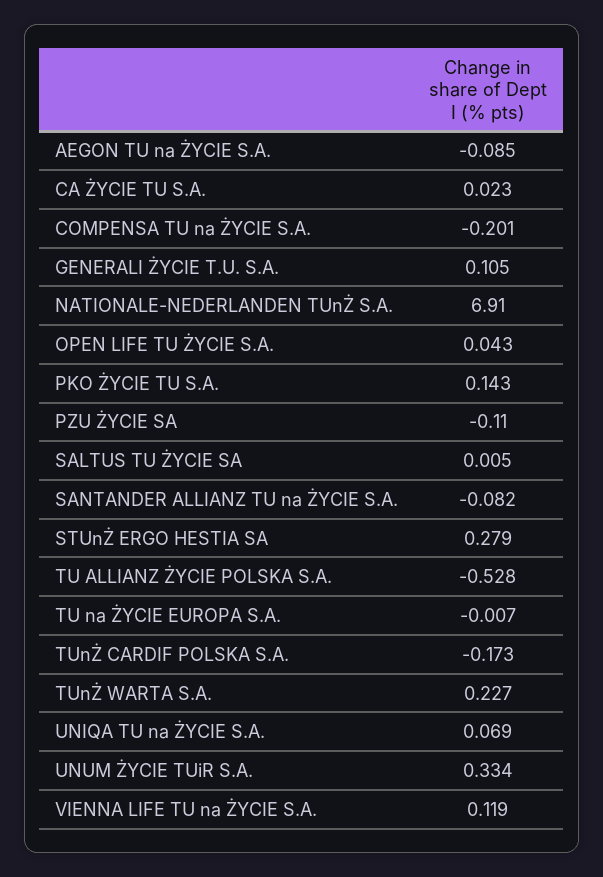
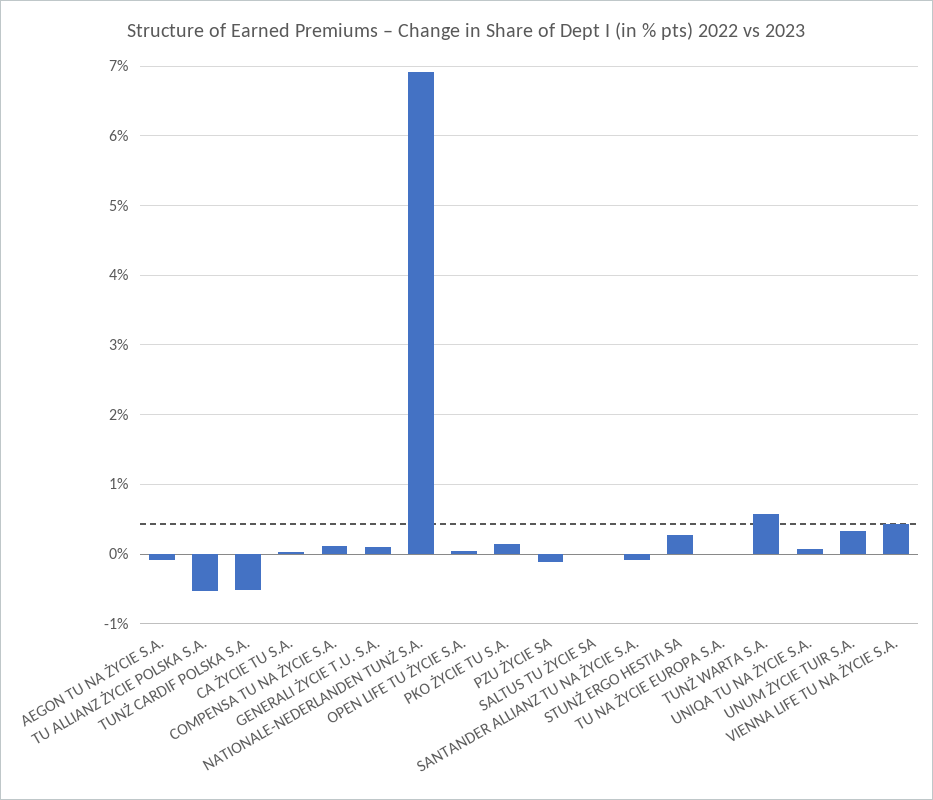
  {
    "AEGON TU na ŻYCIE S.A.": -0.085,
    "CA ŻYCIE TU S.A.": 0.023,
-   "COMPENSA TU na ŻYCIE S.A.": -0.201,
+   "COMPENSA TU na ŻYCIE S.A.": 0.1,
    "GENERALI ŻYCIE T.U. S.A.": 0.105,
    "NATIONALE-NEDERLANDEN TUnŻ S.A.": 6.91,
    "OPEN LIFE TU ŻYCIE S.A.": 0.043,
    "PKO ŻYCIE TU S.A.": 0.143,
    "PZU ŻYCIE SA": -0.11,
    "SALTUS TU ŻYCIE SA": 0.005,
    "SANTANDER ALLIANZ TU na ŻYCIE S.A.": -0.082,
    "STUnŻ ERGO HESTIA SA": 0.279,
    "TU ALLIANZ ŻYCIE POLSKA S.A.": -0.528,
    "TU na ŻYCIE EUROPA S.A.": -0.007,
-   "TUnŻ CARDIF POLSKA S.A.": -0.173,
+   "TUnŻ CARDIF POLSKA S.A.": -0.5,
-   "TUnŻ WARTA S.A.": 0.227,
+   "TUnŻ WARTA S.A.": 0.6,
    "UNIQA TU na ŻYCIE S.A.": 0.069,
    "UNUM ŻYCIE TUiR S.A.": 0.334,
-   "VIENNA LIFE TU na ŻYCIE S.A.": 0.119
+   "VIENNA LIFE TU na ŻYCIE S.A.": 0.4
  }

